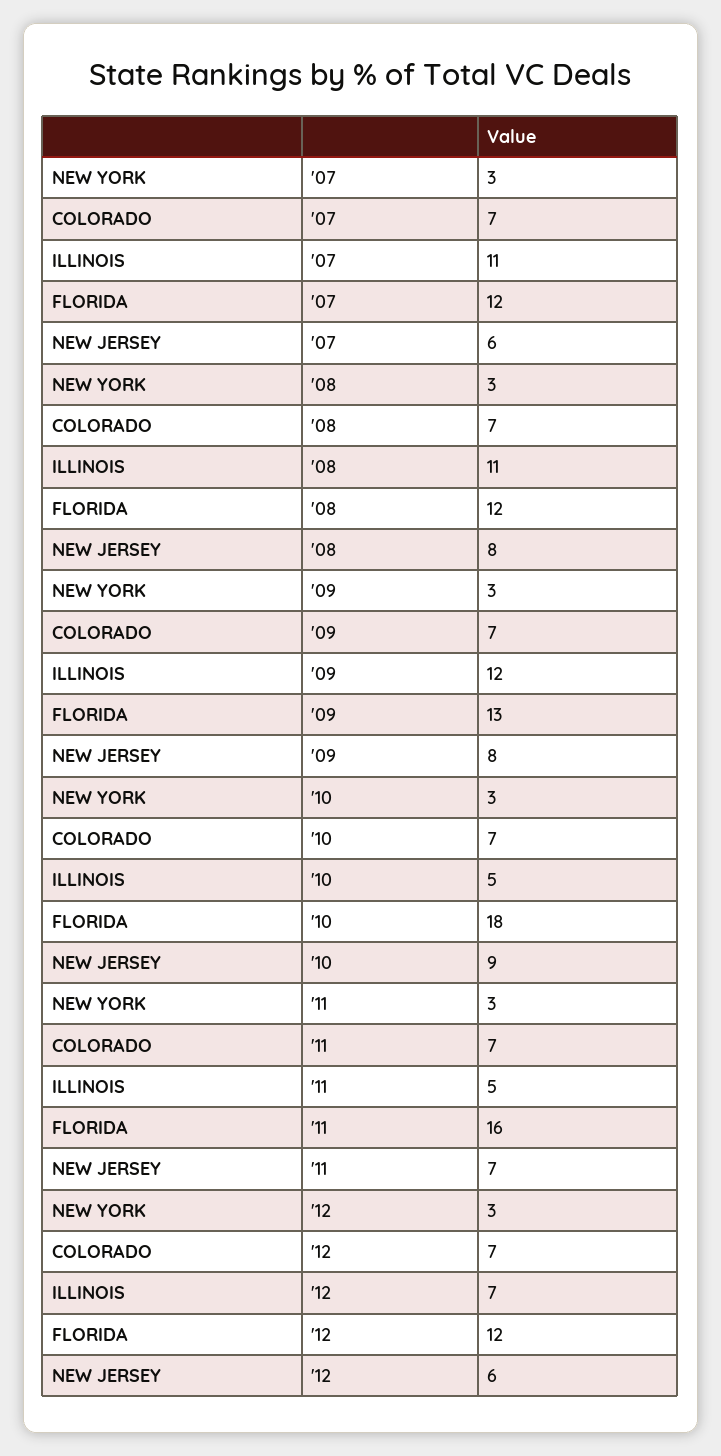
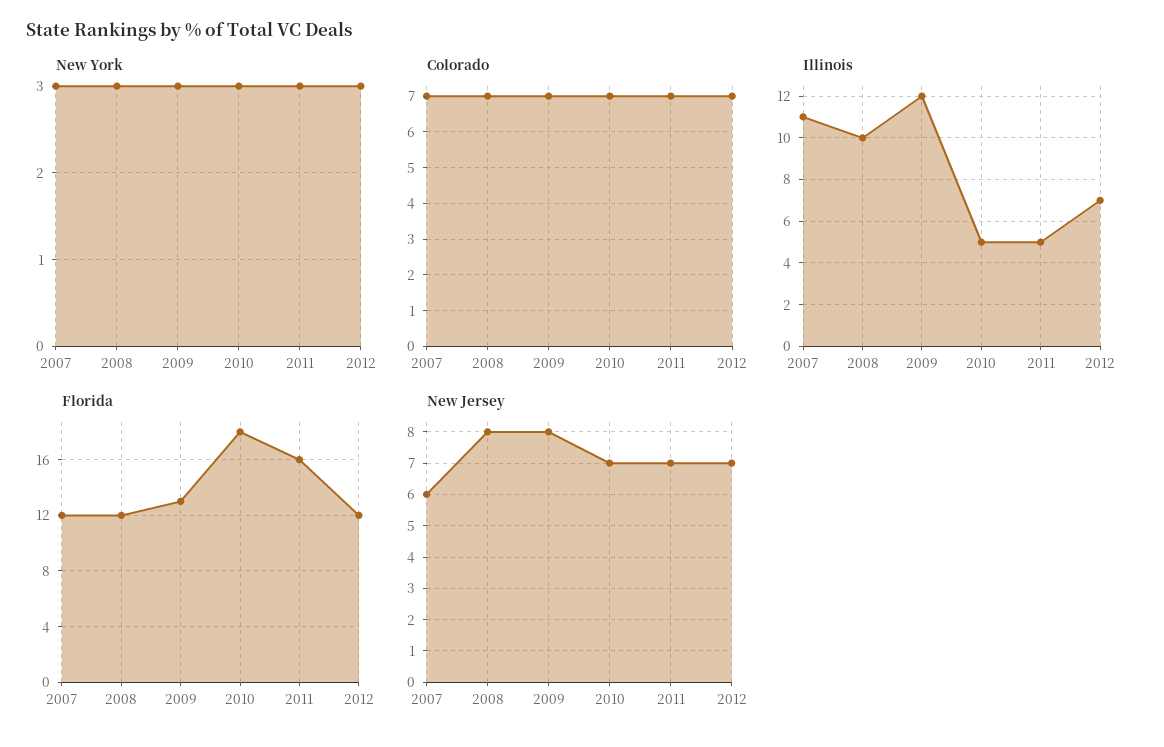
  {
    "NEW YORK": {
      "'07": 3,
      "'08": 3,
      "'09": 3,
      "'10": 3,
      "'11": 3,
      "'12": 3
    },
    "COLORADO": {
      "'07": 7,
      "'08": 7,
      "'09": 7,
      "'10": 7,
      "'11": 7,
      "'12": 7
    },
    "ILLINOIS": {
      "'07": 11,
-     "'08": 11,
+     "'08": 10,
      "'09": 12,
      "'10": 5,
      "'11": 5,
      "'12": 7
    },
    "FLORIDA": {
      "'07": 12,
      "'08": 12,
      "'09": 13,
      "'10": 18,
      "'11": 16,
      "'12": 12
    },
    "NEW JERSEY": {
      "'07": 6,
      "'08": 8,
      "'09": 8,
-     "'10": 9,
+     "'10": 7,
      "'11": 7,
-     "'12": 6
+     "'12": 7
    }
  }

